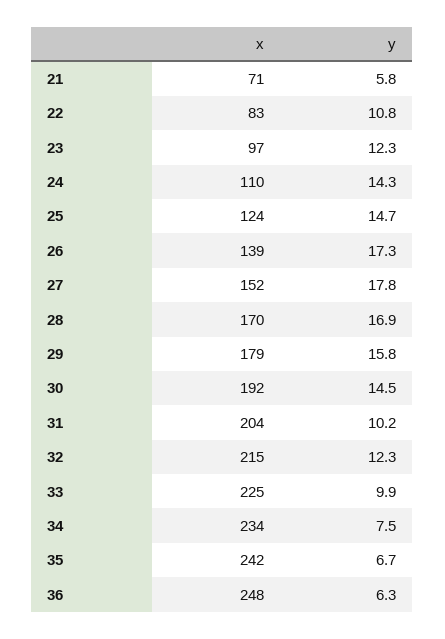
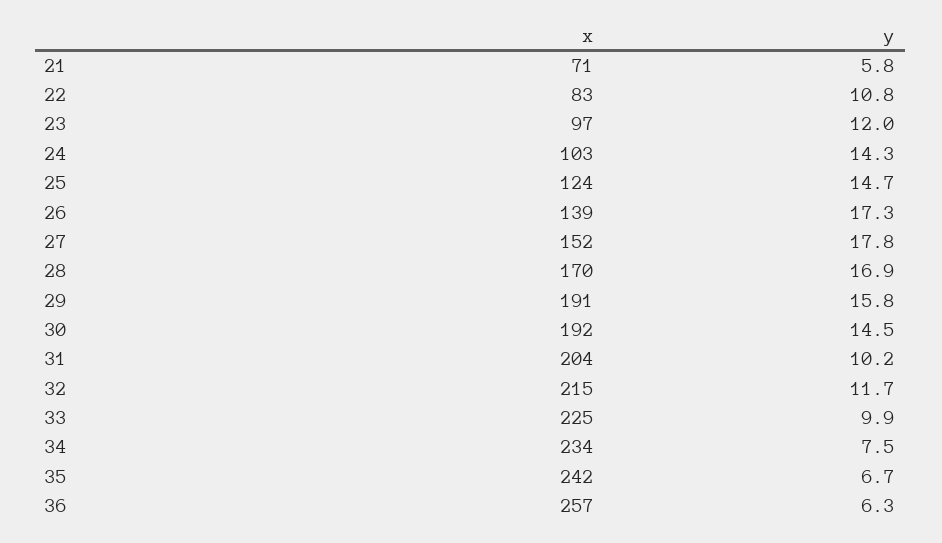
  {
    "x": {
      "21": 71,
      "22": 83,
      "23": 97,
-     "24": 110,
+     "24": 103,
      "25": 124,
      "26": 139,
      "27": 152,
      "28": 170,
-     "29": 179,
+     "29": 191,
      "30": 192,
      "31": 204,
      "32": 215,
      "33": 225,
      "34": 234,
      "35": 242,
-     "36": 248
+     "36": 257
    },
    "y": {
      "21": 5.8,
      "22": 10.8,
-     "23": 12.3,
+     "23": 12,
      "24": 14.3,
      "25": 14.7,
      "26": 17.3,
      "27": 17.8,
      "28": 16.9,
      "29": 15.8,
      "30": 14.5,
      "31": 10.2,
-     "32": 12.3,
+     "32": 11.7,
      "33": 9.9,
      "34": 7.5,
      "35": 6.7,
      "36": 6.3
    }
  }

